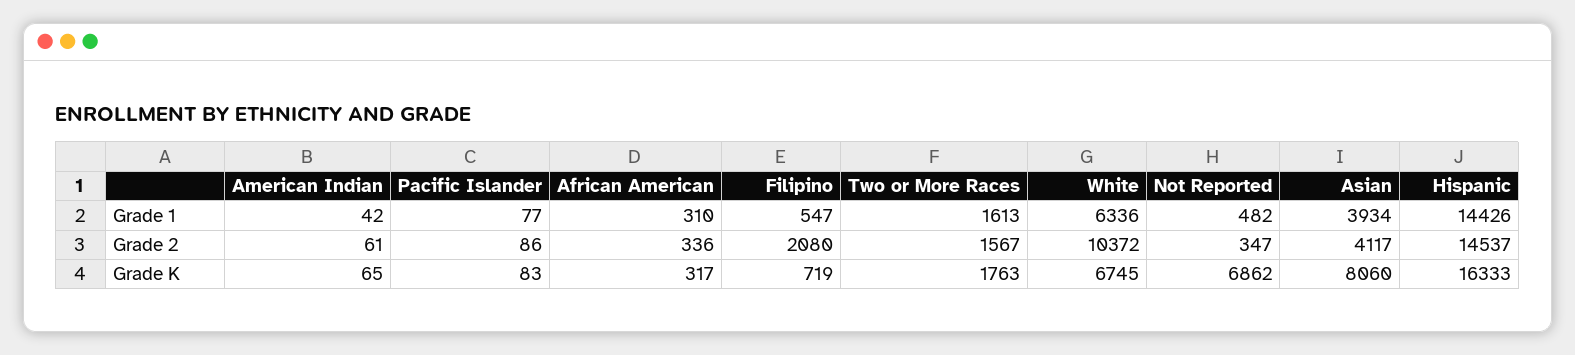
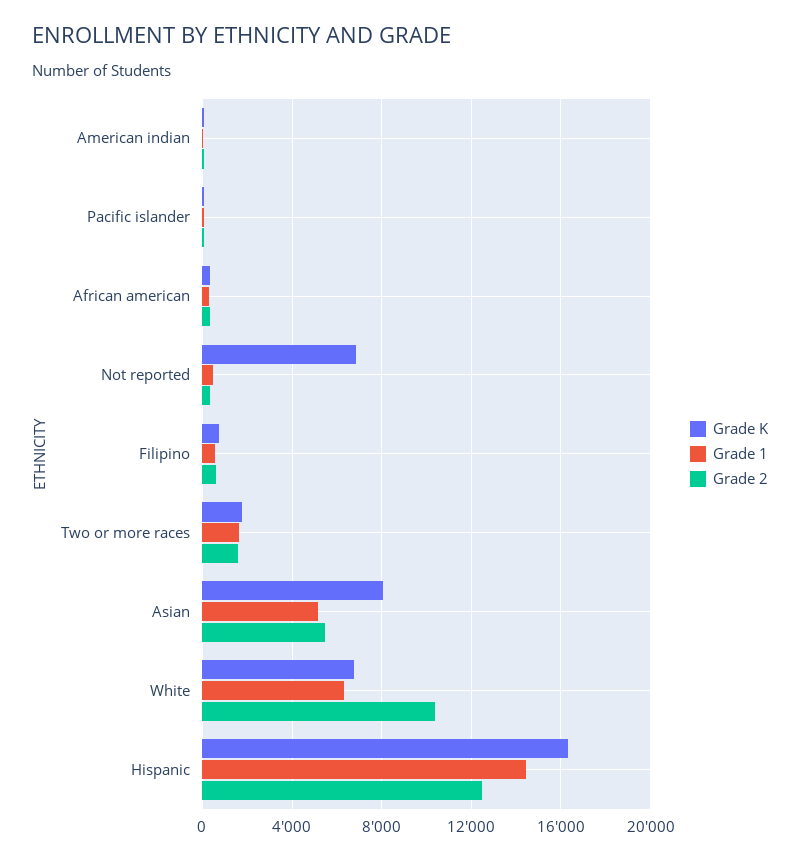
  {
    "Grade 1": {
      "American Indian": 42,
      "Pacific Islander": 77,
      "African American": 310,
      "Filipino": 547,
      "Two or More Races": 1613,
      "White": 6336,
      "Not Reported": 482,
-     "Asian": 3934,
+     "Asian": 5000,
      "Hispanic": 14426
    },
    "Grade 2": {
      "American Indian": 61,
      "Pacific Islander": 86,
      "African American": 336,
-     "Filipino": 2080,
+     "Filipino": 500,
      "Two or More Races": 1567,
      "White": 10372,
      "Not Reported": 347,
-     "Asian": 4117,
+     "Asian": 5500,
-     "Hispanic": 14537
+     "Hispanic": 12500
    },
    "Grade K": {
      "American Indian": 65,
      "Pacific Islander": 83,
      "African American": 317,
      "Filipino": 719,
      "Two or More Races": 1763,
      "White": 6745,
      "Not Reported": 6862,
      "Asian": 8060,
      "Hispanic": 16333
    }
  }

